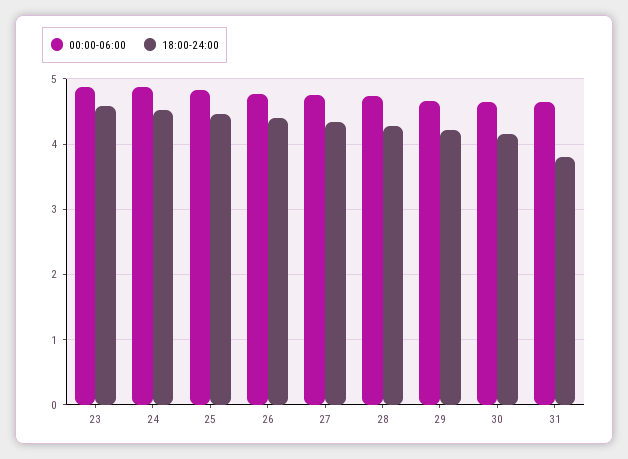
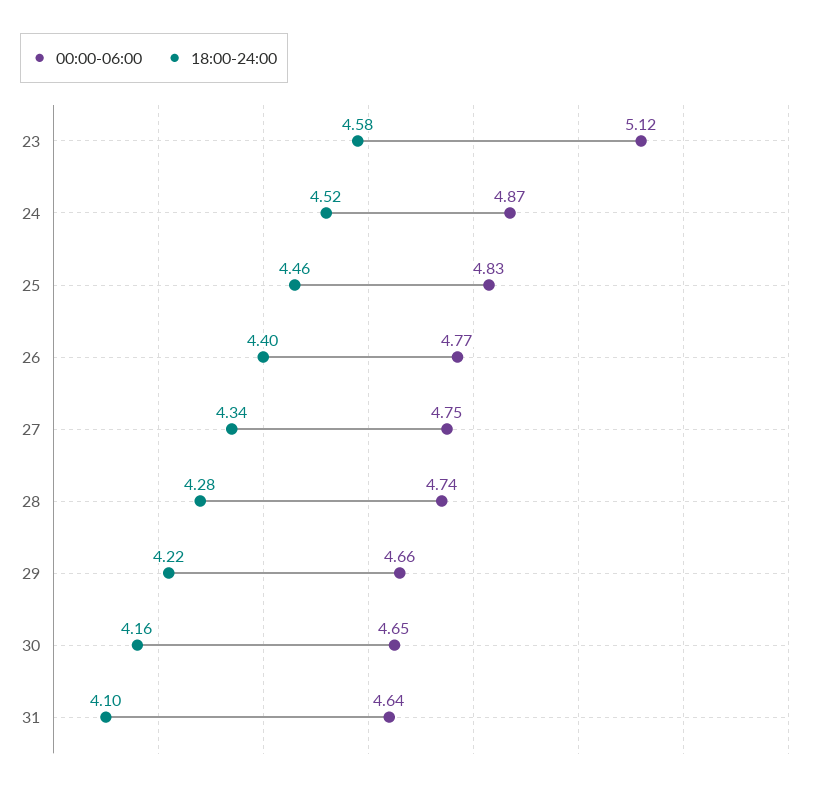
  {
    "00:00-06:00": {
-     "23": 4.9,
+     "23": 5.12,
      "24": 4.87,
      "25": 4.83,
      "26": 4.77,
      "27": 4.75,
      "28": 4.74,
      "29": 4.66,
      "30": 4.65,
      "31": 4.64
    },
    "18:00-24:00": {
      "23": 4.58,
      "24": 4.52,
      "25": 4.46,
      "26": 4.4,
      "27": 4.34,
      "28": 4.28,
      "29": 4.22,
      "30": 4.16,
-     "31": 3.8
+     "31": 4.1
    }
  }

